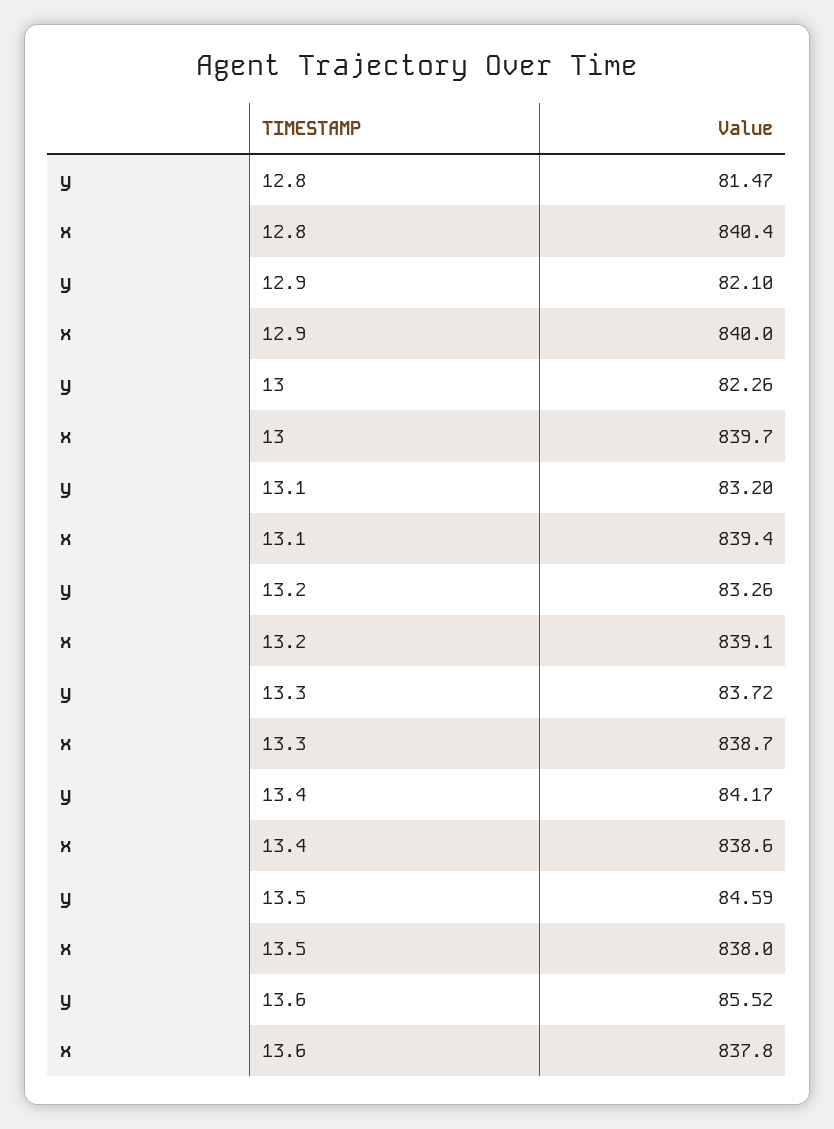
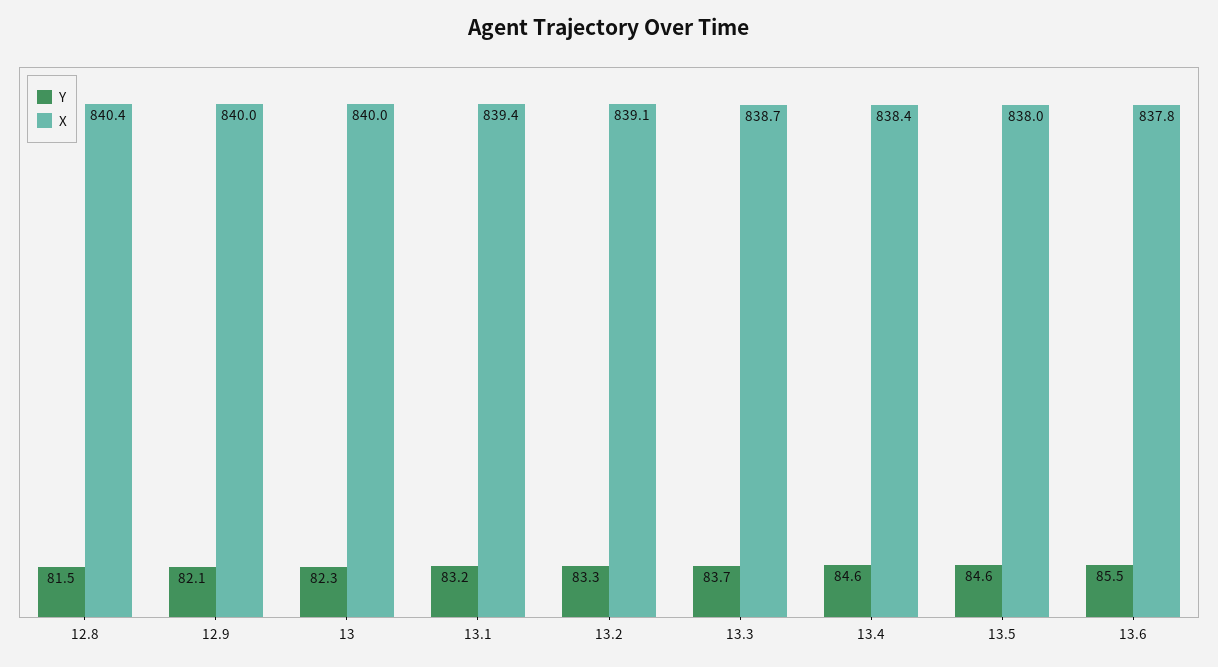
  {
    "y": {
      "12.8": 81.47,
      "12.9": 82.1,
      "13": 82.26,
      "13.1": 83.2,
      "13.2": 83.26,
      "13.3": 83.72,
-     "13.4": 84.17,
+     "13.4": 84.6,
      "13.5": 84.59,
      "13.6": 85.52
    },
    "x": {
      "12.8": 840.4,
      "12.9": 840,
-     "13": 839.7,
+     "13": 840,
      "13.1": 839.4,
      "13.2": 839.1,
      "13.3": 838.7,
-     "13.4": 838.6,
+     "13.4": 838.4,
      "13.5": 838,
      "13.6": 837.8
    }
  }

